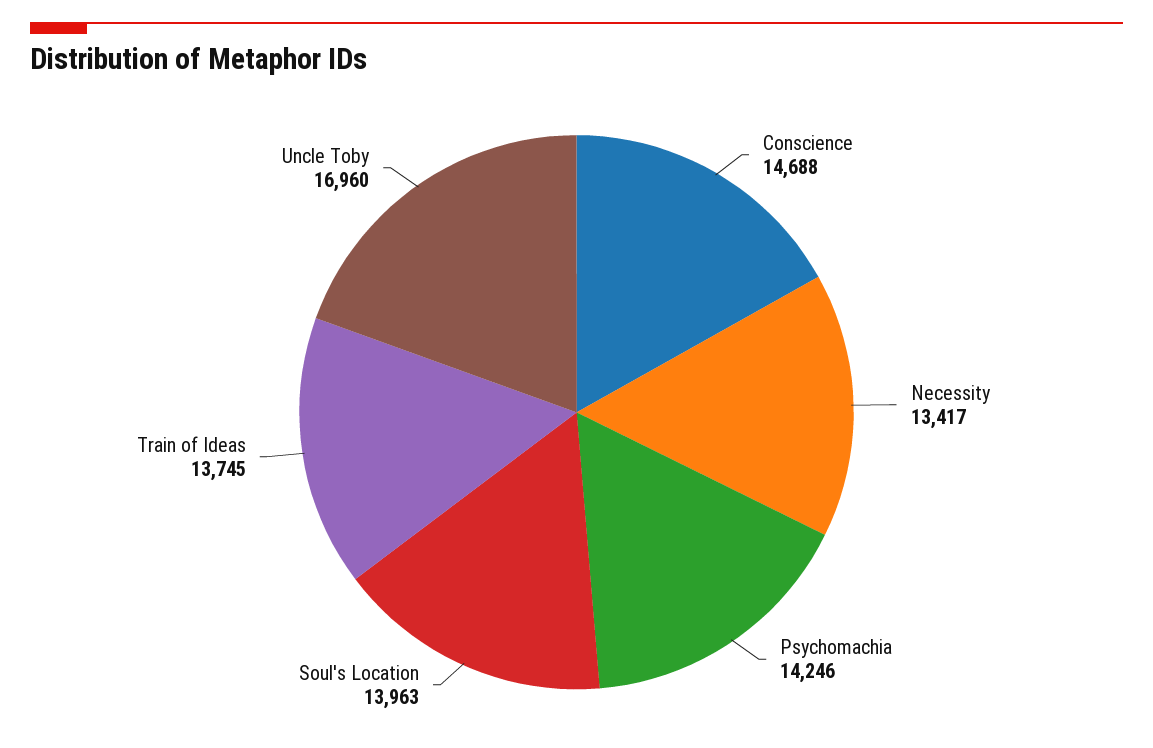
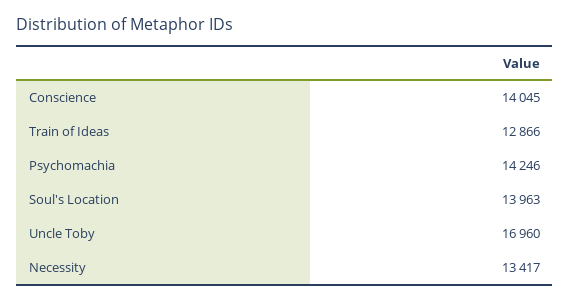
  {
-   "Conscience": 14688,
+   "Conscience": 14045,
    "Necessity": 13417,
    "Psychomachia": 14246,
    "Soul's Location": 13963,
-   "Train of Ideas": 13745,
+   "Train of Ideas": 12866,
    "Uncle Toby": 16960
  }

